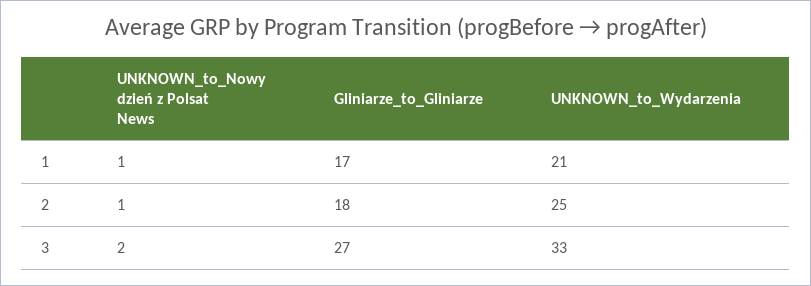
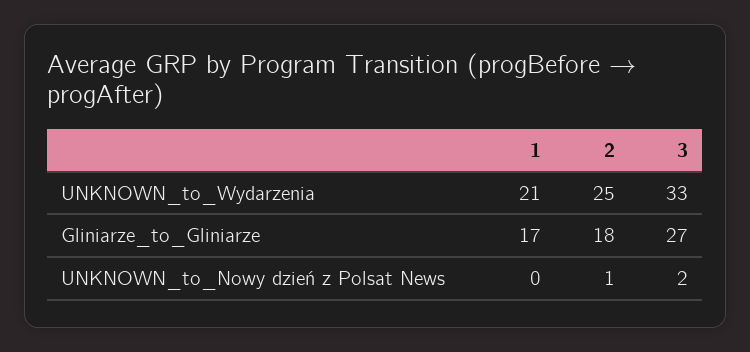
  {
    "UNKNOWN_to_Nowy dzień z Polsat News": {
-     "1": 1,
+     "1": 0,
      "2": 1,
      "3": 2
    },
    "Gliniarze_to_Gliniarze": {
      "1": 17,
      "2": 18,
      "3": 27
    },
    "UNKNOWN_to_Wydarzenia": {
      "1": 21,
      "2": 25,
      "3": 33
    }
  }

